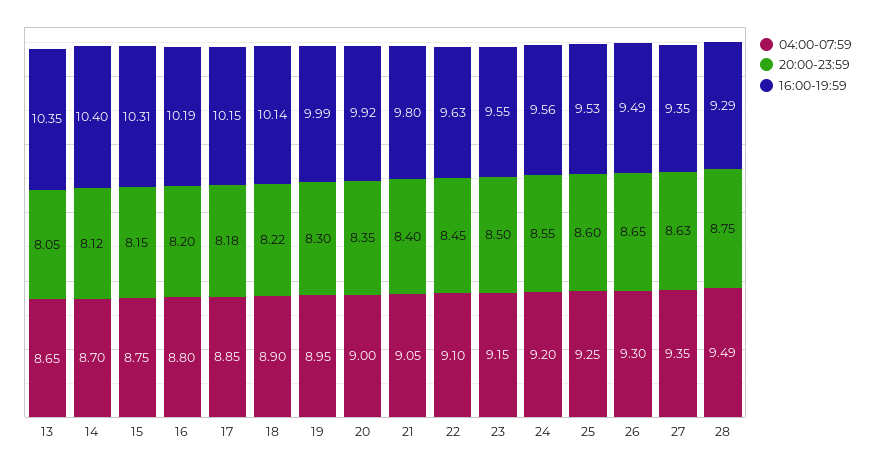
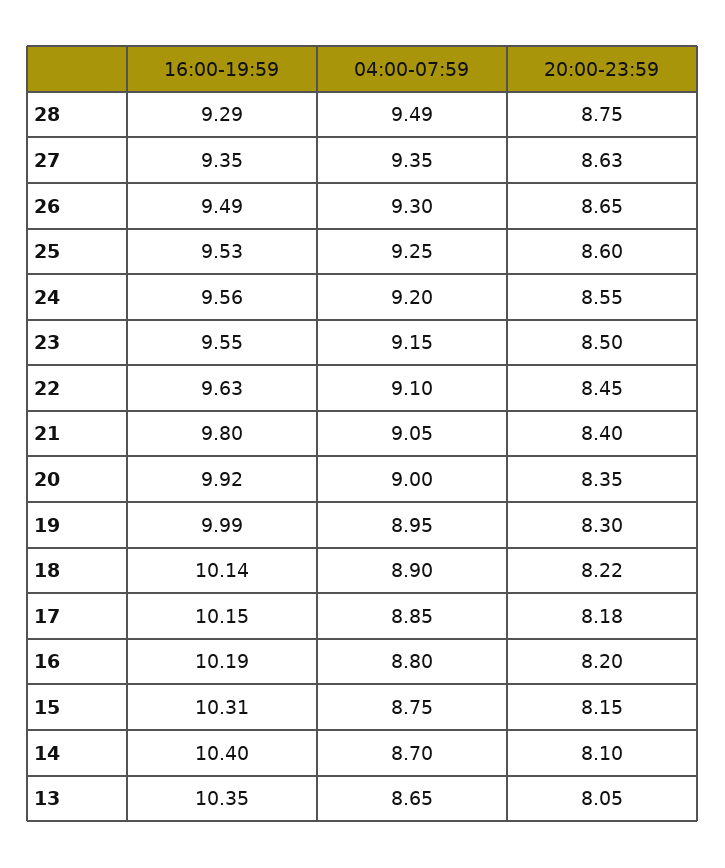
  {
    "04:00-07:59": {
      "13": 8.65,
      "14": 8.7,
      "15": 8.75,
      "16": 8.8,
      "17": 8.85,
      "18": 8.9,
      "19": 8.95,
      "20": 9,
      "21": 9.05,
      "22": 9.1,
      "23": 9.15,
      "24": 9.2,
      "25": 9.25,
      "26": 9.3,
      "27": 9.35,
      "28": 9.49
    },
    "20:00-23:59": {
      "13": 8.05,
-     "14": 8.12,
+     "14": 8.1,
      "15": 8.15,
      "16": 8.2,
      "17": 8.18,
      "18": 8.22,
      "19": 8.3,
      "20": 8.35,
      "21": 8.4,
      "22": 8.45,
      "23": 8.5,
      "24": 8.55,
      "25": 8.6,
      "26": 8.65,
      "27": 8.63,
      "28": 8.75
    },
    "16:00-19:59": {
      "13": 10.35,
      "14": 10.4,
      "15": 10.31,
      "16": 10.19,
      "17": 10.15,
      "18": 10.14,
      "19": 9.99,
      "20": 9.92,
      "21": 9.8,
      "22": 9.63,
      "23": 9.55,
      "24": 9.56,
      "25": 9.53,
      "26": 9.49,
      "27": 9.35,
      "28": 9.29
    }
  }

